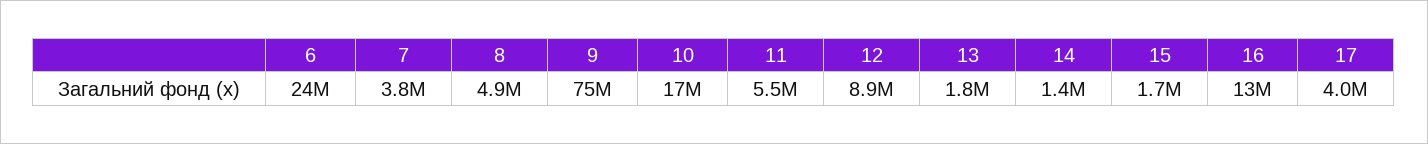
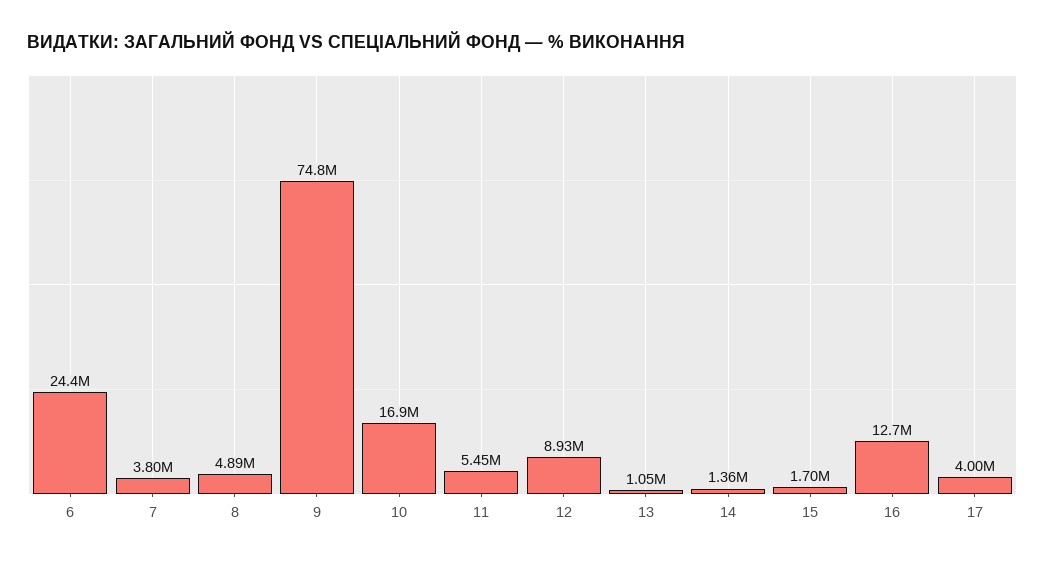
  {
    "6": 24400000,
    "7": 3800000,
    "8": 4890000,
    "9": 74800000,
    "10": 16900000,
    "11": 5450000,
    "12": 8930000,
-   "13": 1800000,
+   "13": 1050000,
    "14": 1360000,
    "15": 1700000,
    "16": 12700000,
    "17": 4000000
  }

